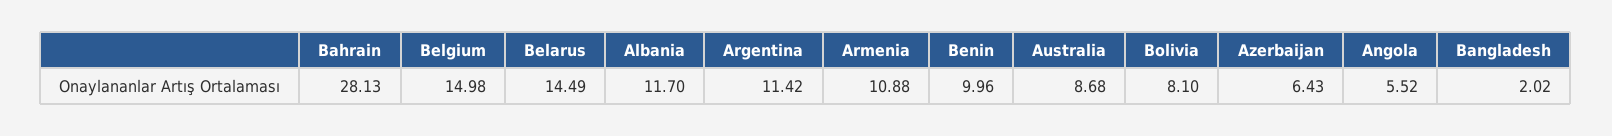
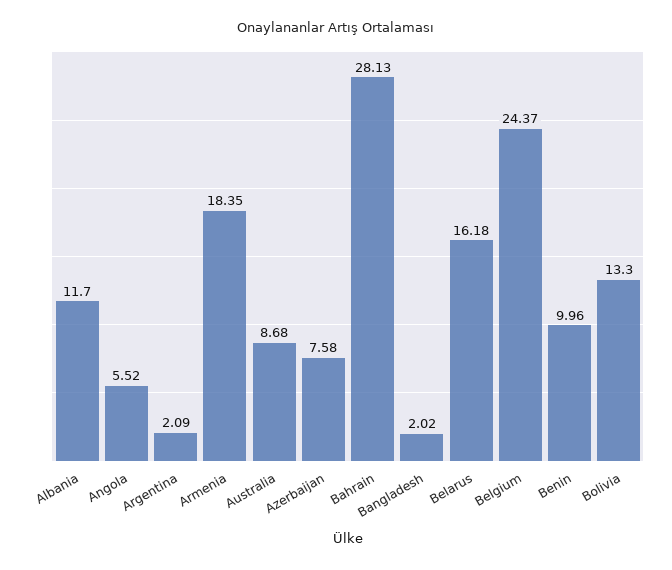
  {
    "Bahrain": 28.13,
-   "Belgium": 14.98,
+   "Belgium": 24.37,
-   "Belarus": 14.49,
+   "Belarus": 16.18,
    "Albania": 11.7,
-   "Argentina": 11.42,
+   "Argentina": 2.09,
-   "Armenia": 10.88,
+   "Armenia": 18.35,
    "Benin": 9.96,
    "Australia": 8.68,
-   "Bolivia": 8.1,
+   "Bolivia": 13.3,
-   "Azerbaijan": 6.43,
+   "Azerbaijan": 7.58,
    "Angola": 5.52,
    "Bangladesh": 2.02
  }

